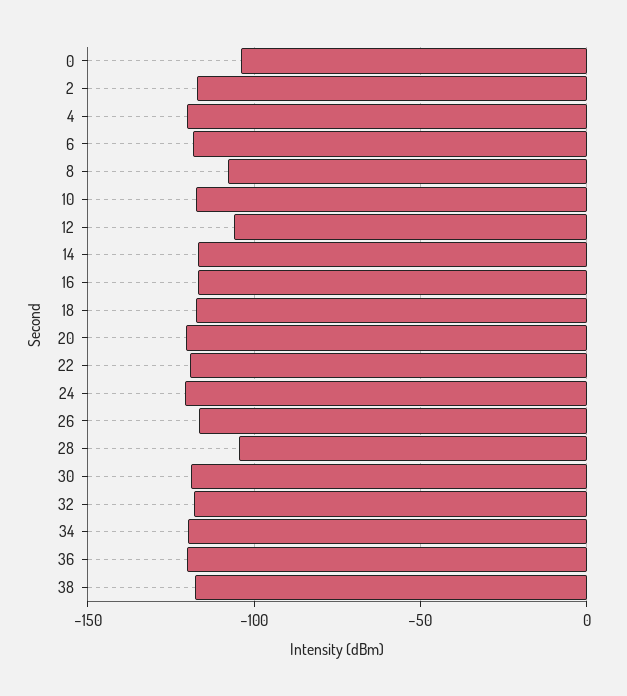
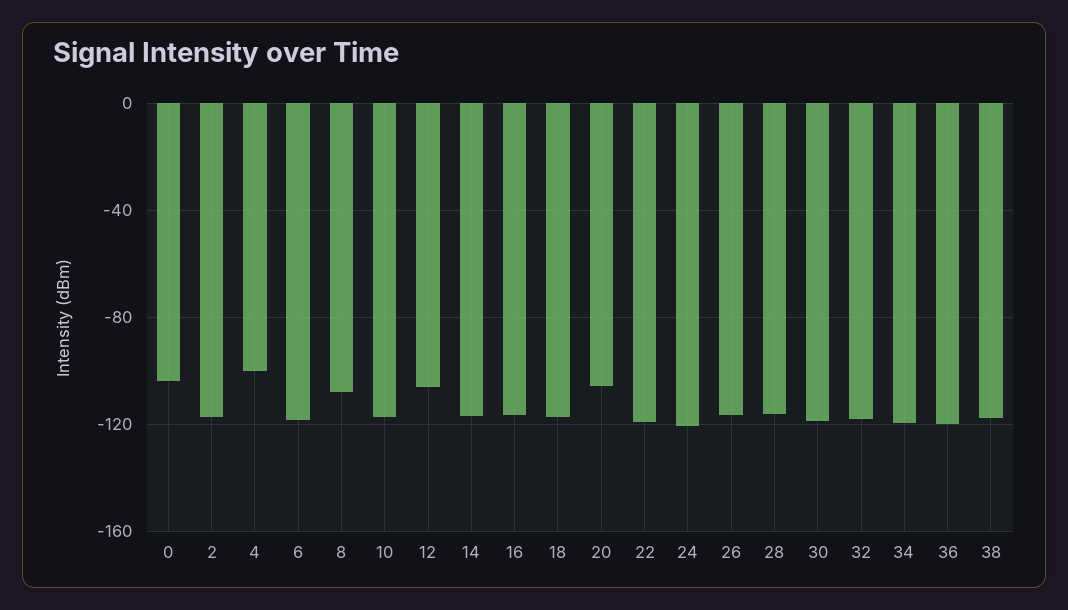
  {
    "0": -105,
    "2": -115,
-   "4": -120,
+   "4": -100,
    "6": -120,
    "8": -110,
    "10": -115,
    "12": -105,
    "14": -115,
    "16": -115,
    "18": -120,
-   "20": -120,
+   "20": -105,
    "22": -120,
    "24": -120,
    "26": -115,
-   "28": -105,
+   "28": -115,
    "30": -120,
    "32": -120,
    "34": -120,
    "36": -120,
    "38": -120
  }

